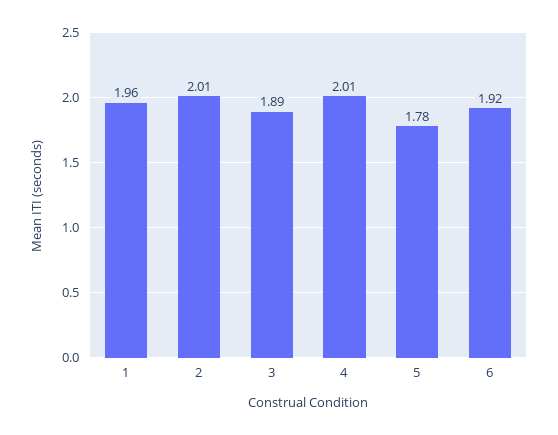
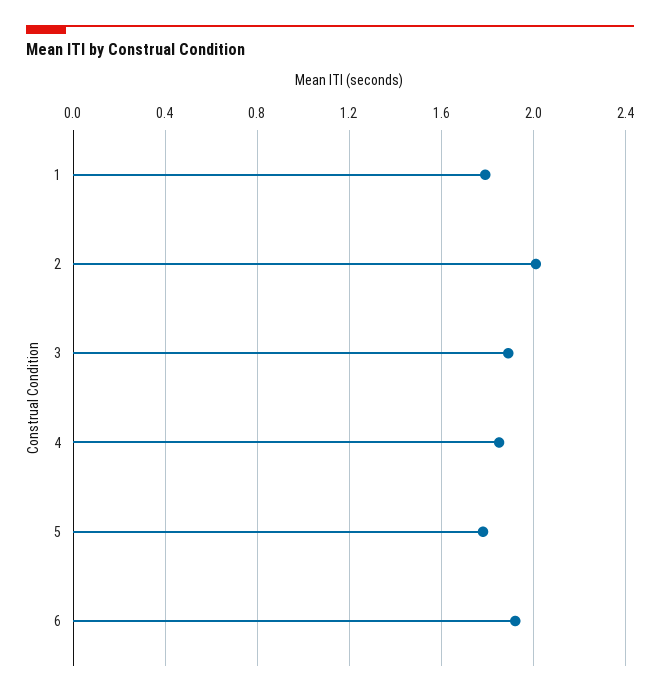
  {
-   "1": 1.96,
+   "1": 1.8,
    "2": 2.01,
    "3": 1.89,
-   "4": 2.01,
+   "4": 1.85,
    "5": 1.78,
    "6": 1.92
  }

